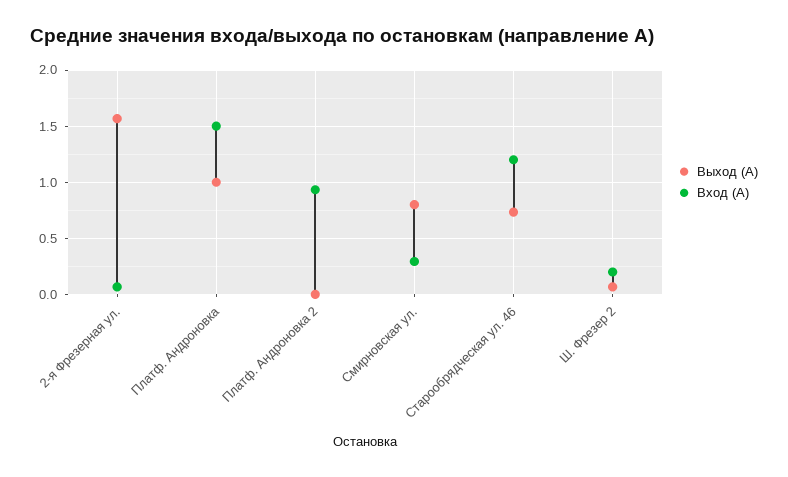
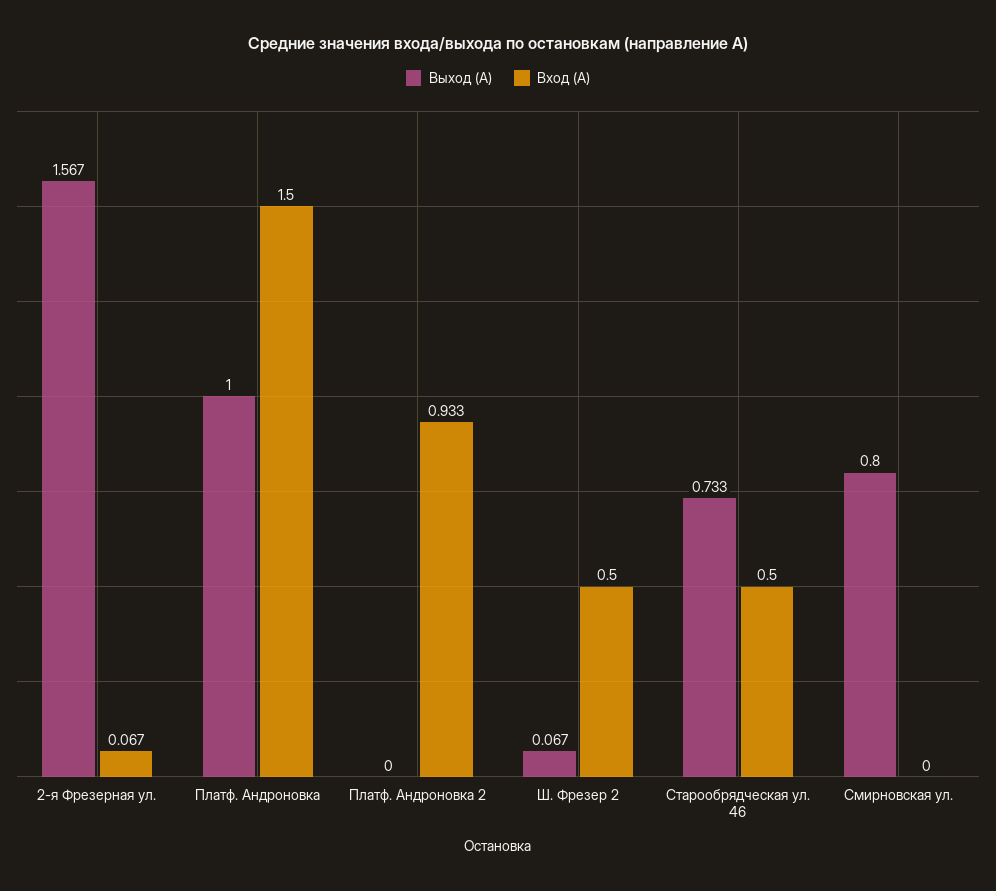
  {
    "Выход (А)": {
      "2-я Фрезерная ул.": 1.567,
      "Платф. Андроновка": 1,
      "Платф. Андроновка 2": 0,
      "Смирновская ул.": 0.8,
      "Старообрядческая ул. 46": 0.733,
      "Ш. Фрезер 2": 0.067
    },
    "Вход (А)": {
      "2-я Фрезерная ул.": 0.067,
      "Платф. Андроновка": 1.5,
      "Платф. Андроновка 2": 0.933,
-     "Смирновская ул.": 0.3,
+     "Смирновская ул.": 0,
-     "Старообрядческая ул. 46": 1.2,
+     "Старообрядческая ул. 46": 0.5,
-     "Ш. Фрезер 2": 0.2
+     "Ш. Фрезер 2": 0.5
    }
  }

